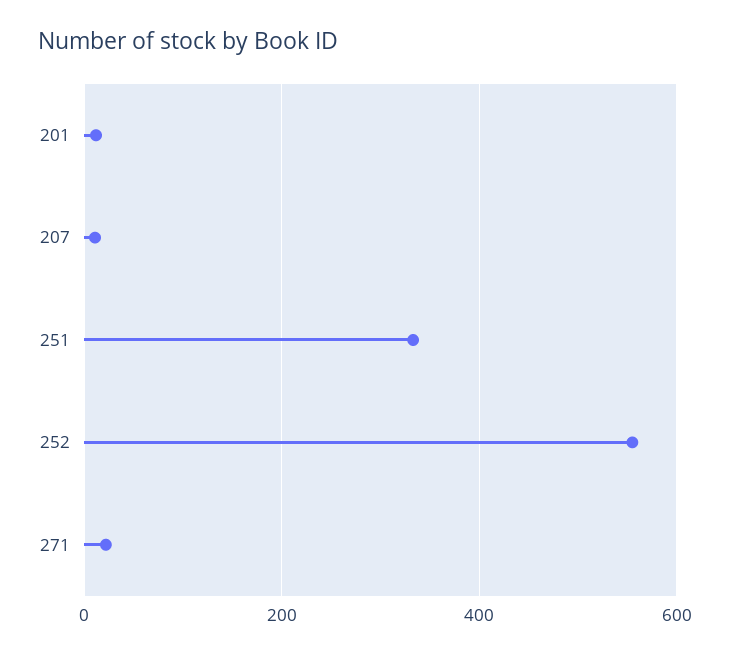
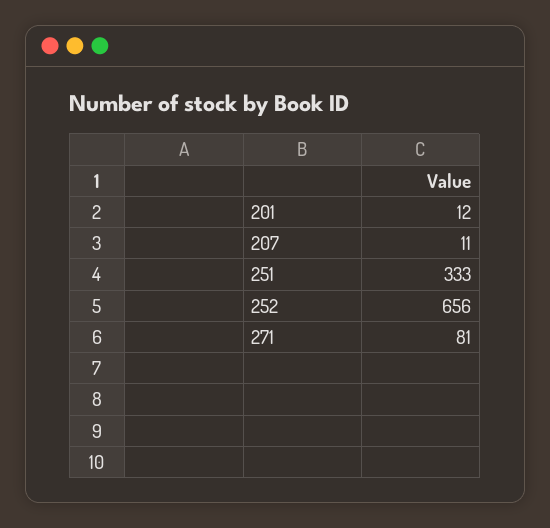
  {
    "201": 12,
    "207": 11,
    "251": 333,
-   "252": 560,
+   "252": 656,
-   "271": 20
+   "271": 81
  }

